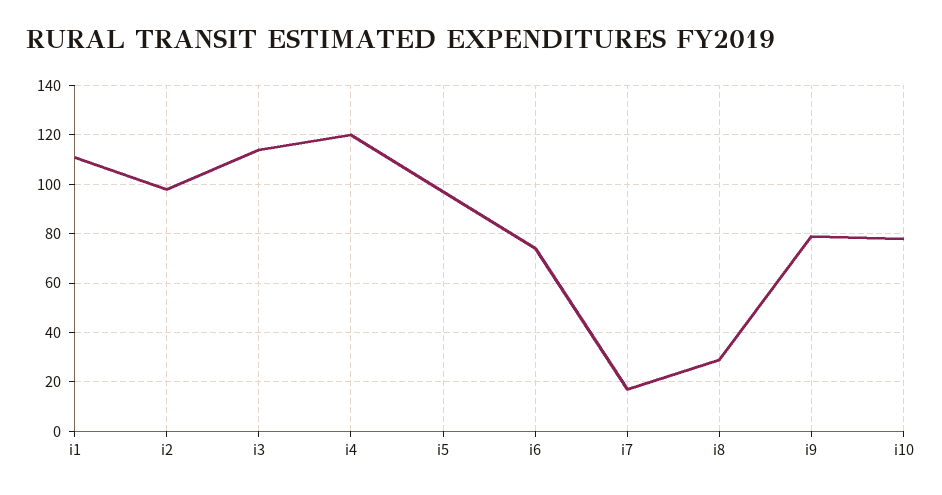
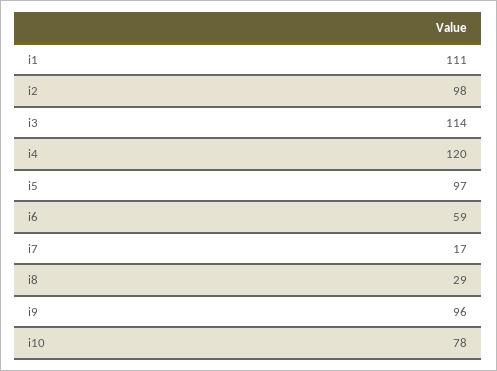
  {
    "i1": 111,
    "i2": 98,
    "i3": 114,
    "i4": 120,
    "i5": 97,
-   "i6": 75,
+   "i6": 59,
    "i7": 17,
    "i8": 29,
-   "i9": 80,
+   "i9": 96,
    "i10": 78
  }

